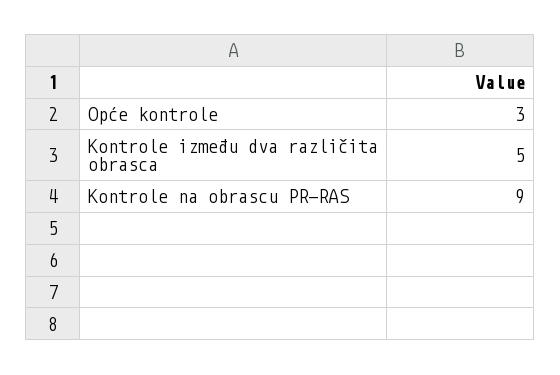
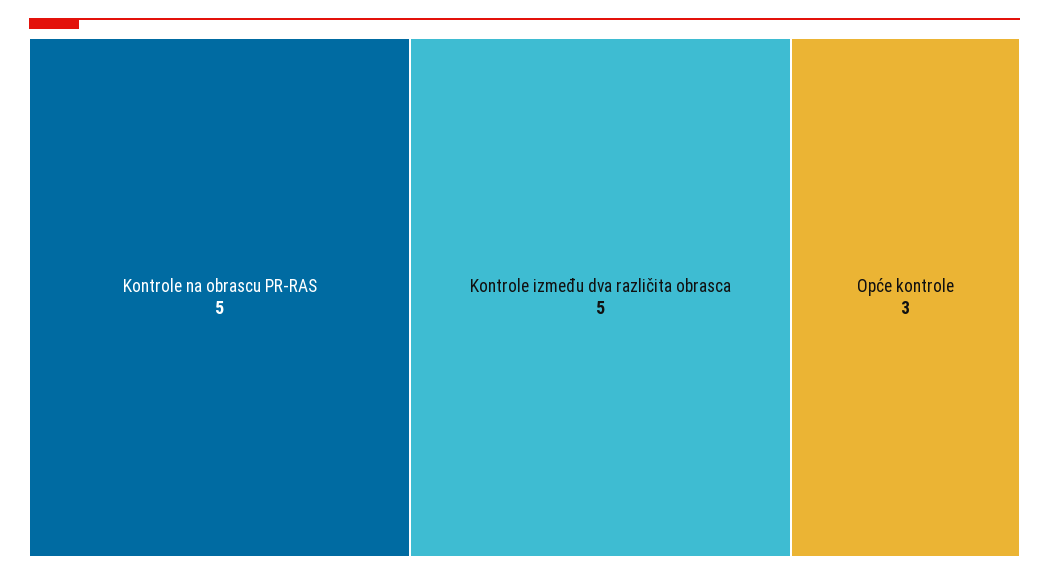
  {
    "Opće kontrole": 3,
    "Kontrole između dva različita obrasca": 5,
-   "Kontrole na obrascu PR-RAS": 9
+   "Kontrole na obrascu PR-RAS": 5
  }

